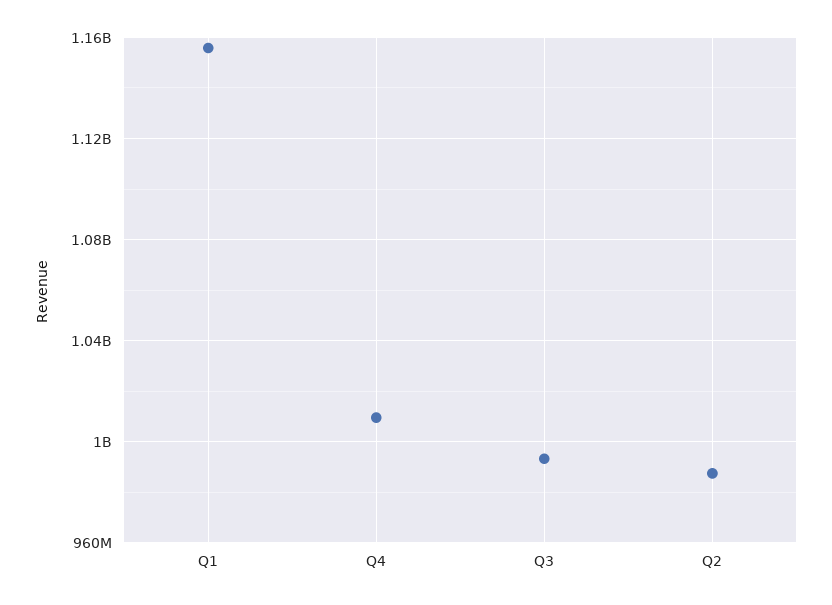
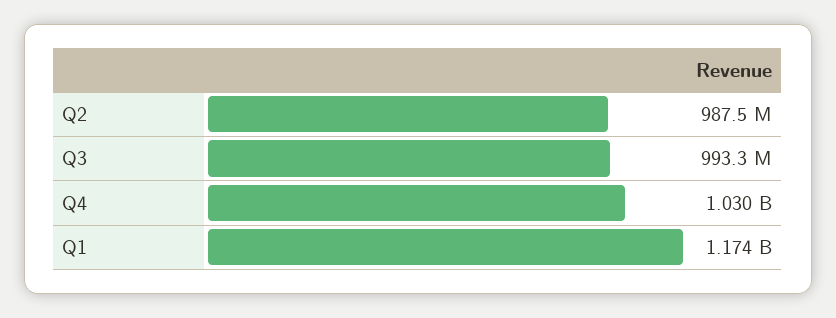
  {
-   "Q1": 1155000000,
+   "Q1": 1174000000,
-   "Q4": 1010000000,
+   "Q4": 1030000000,
    "Q3": 993300000,
    "Q2": 987500000
  }

